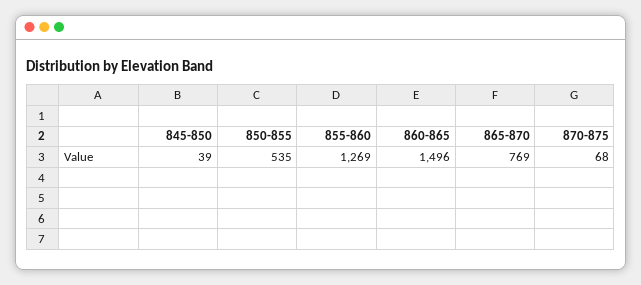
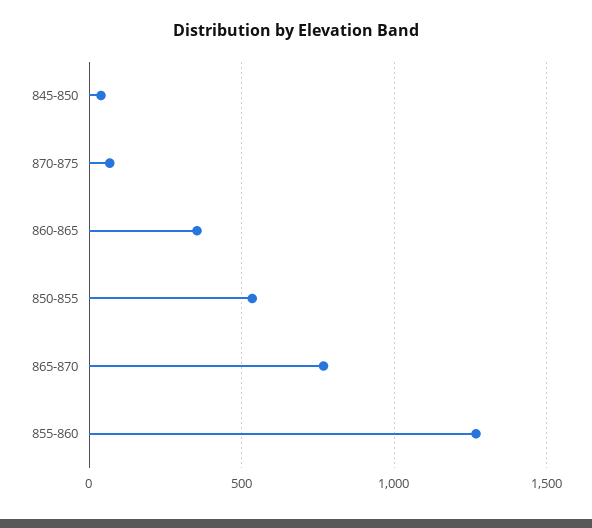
  {
    "845-850": 39,
    "850-855": 535,
    "855-860": 1269,
-   "860-865": 1496,
+   "860-865": 350,
    "865-870": 769,
    "870-875": 68
  }

